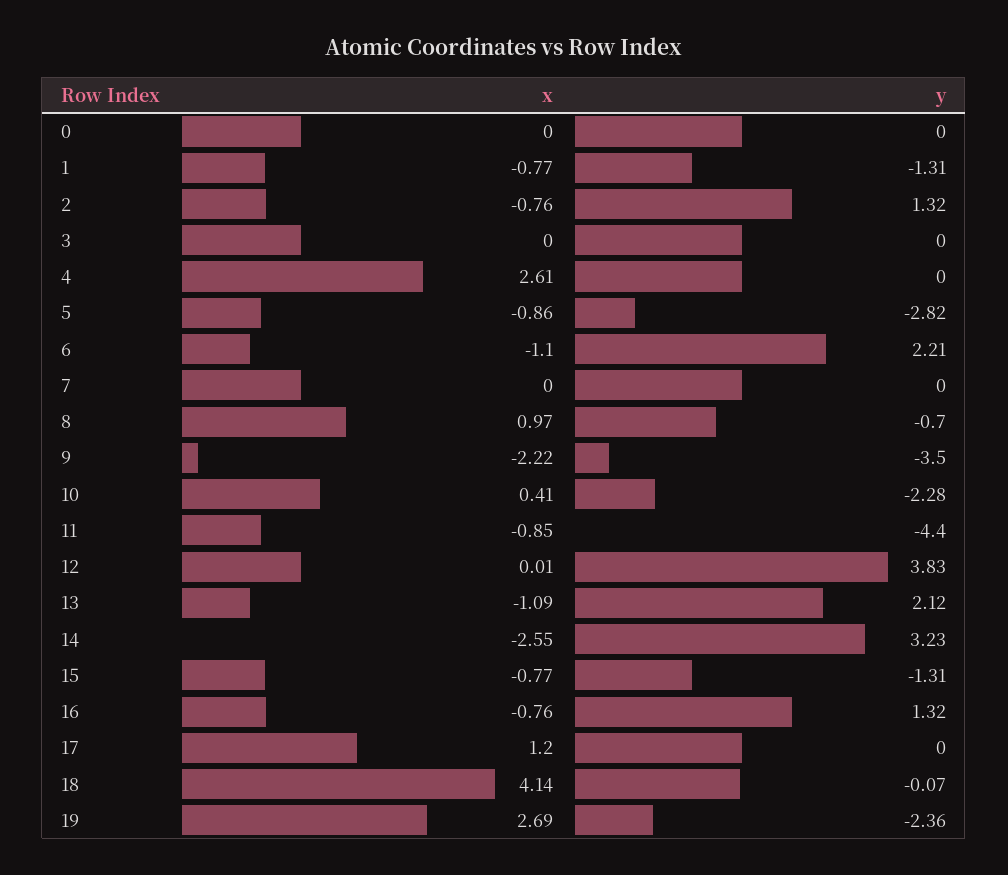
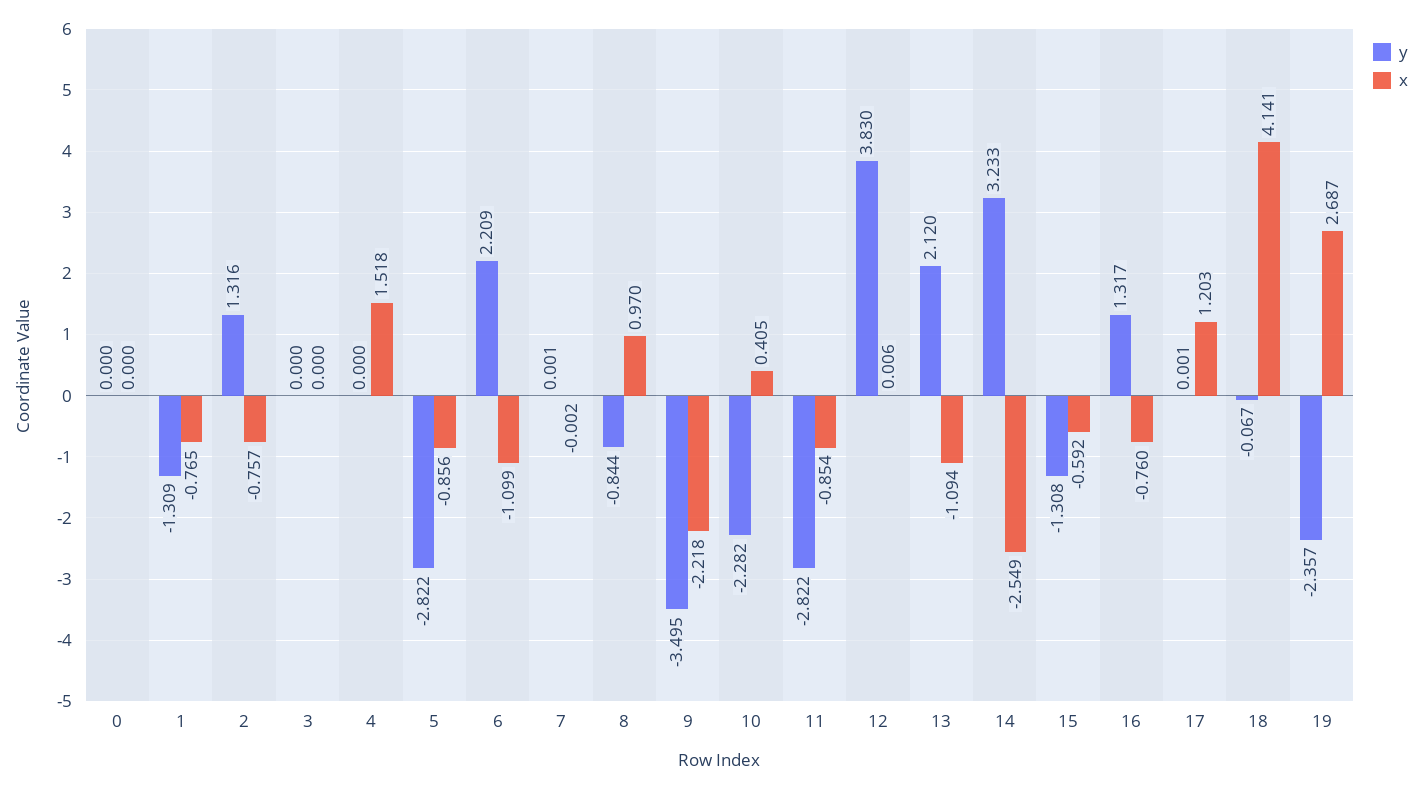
  {
    "x": {
      "0": 0,
      "1": -0.765,
      "2": -0.757,
      "3": 0,
-     "4": 2.61,
+     "4": 1.518,
      "5": -0.856,
      "6": -1.099,
      "7": -0.002,
      "8": 0.97,
      "9": -2.218,
      "10": 0.405,
      "11": -0.854,
      "12": 0.006,
      "13": -1.094,
      "14": -2.549,
-     "15": -0.77,
+     "15": -0.592,
      "16": -0.76,
      "17": 1.203,
      "18": 4.141,
      "19": 2.687
    },
    "y": {
      "0": 0,
      "1": -1.309,
      "2": 1.316,
      "3": 0,
      "4": 0,
      "5": -2.822,
      "6": 2.209,
      "7": 0.001,
-     "8": -0.7,
+     "8": -0.844,
      "9": -3.495,
      "10": -2.282,
-     "11": -4.4,
+     "11": -2.822,
      "12": 3.83,
      "13": 2.12,
      "14": 3.233,
      "15": -1.308,
      "16": 1.317,
      "17": 0.001,
      "18": -0.067,
      "19": -2.357
    }
  }

